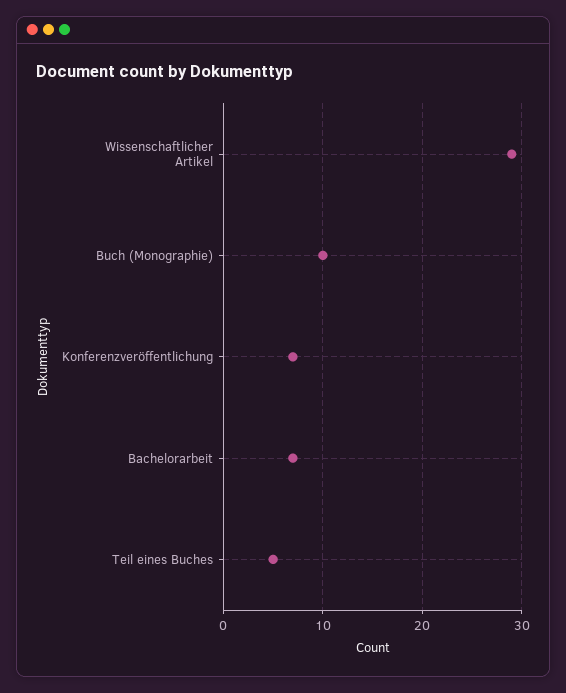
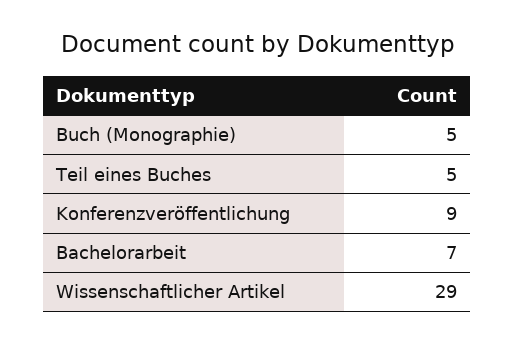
  {
    "Wissenschaftlicher Artikel": 29,
-   "Buch (Monographie)": 10,
+   "Buch (Monographie)": 5,
-   "Konferenzveröffentlichung": 7,
+   "Konferenzveröffentlichung": 9,
    "Bachelorarbeit": 7,
    "Teil eines Buches": 5
  }

